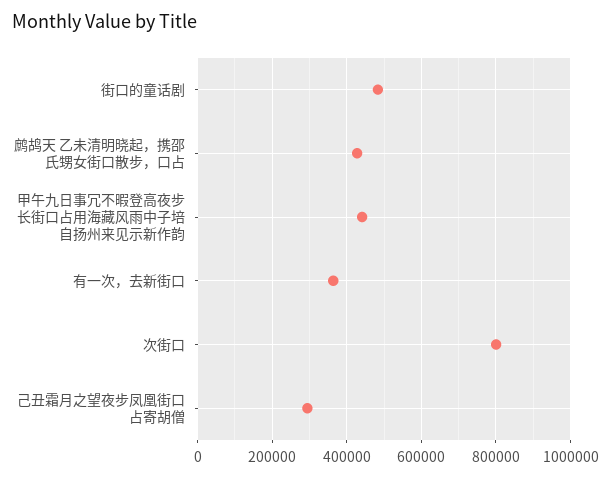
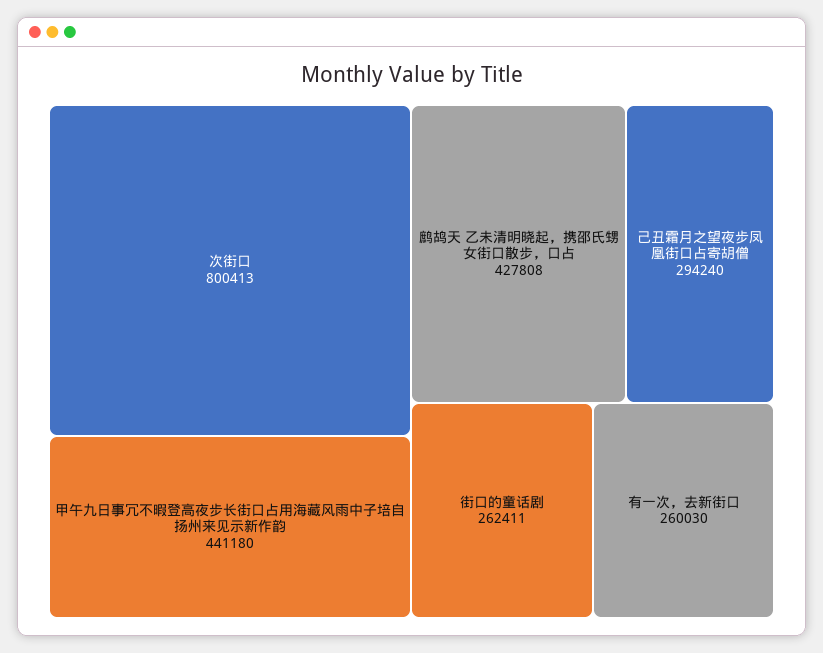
  {
-   "街口的童话剧": 480000,
+   "街口的童话剧": 262411,
    "鹧鸪天 乙未清明晓起，携邵氏甥女街口散步，口占": 427808,
    "甲午九日事冗不暇登高夜步长街口占用海藏风雨中子培自扬州来见示新作韵": 441180,
-   "有一次，去新街口": 360000,
+   "有一次，去新街口": 260030,
    "次街口": 800413,
    "己丑霜月之望夜步凤凰街口占寄胡僧": 294240
  }

